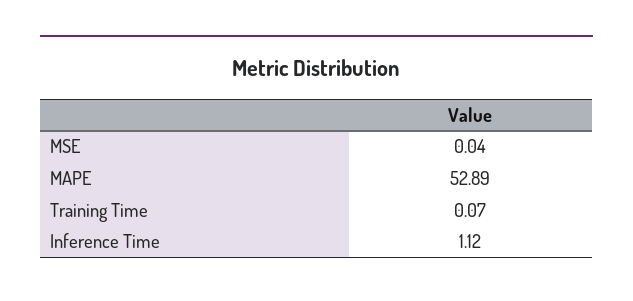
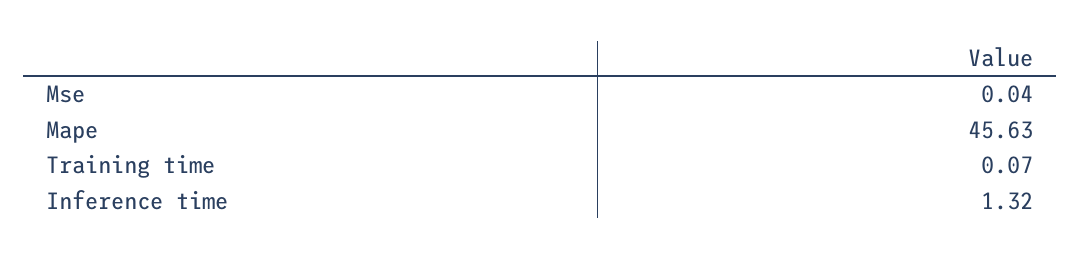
  {
    "MSE": 0.04,
-   "MAPE": 52.89,
+   "MAPE": 45.63,
    "Training Time": 0.07,
-   "Inference Time": 1.12
+   "Inference Time": 1.32
  }

